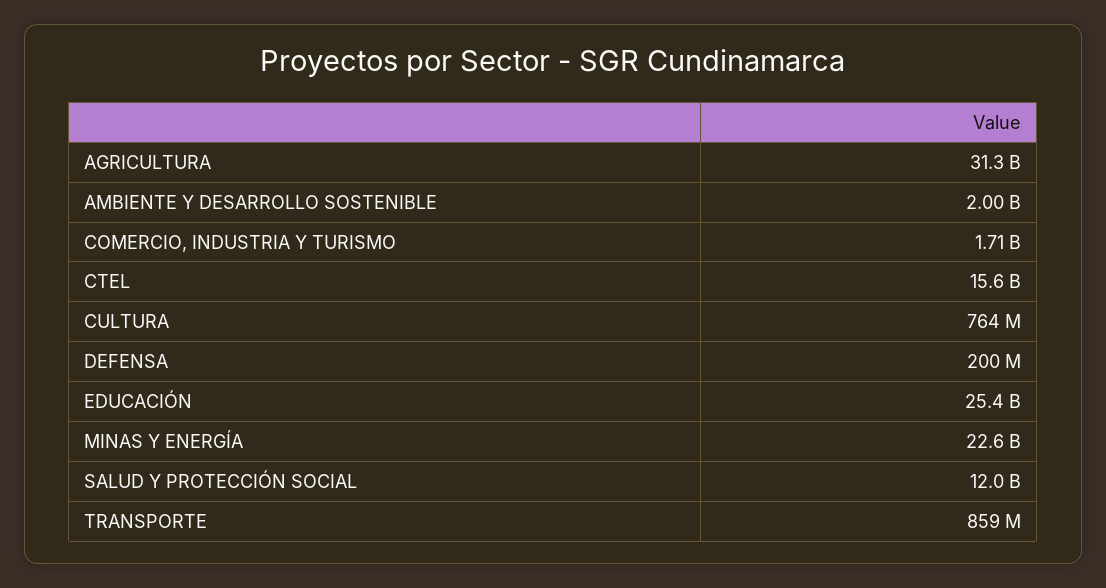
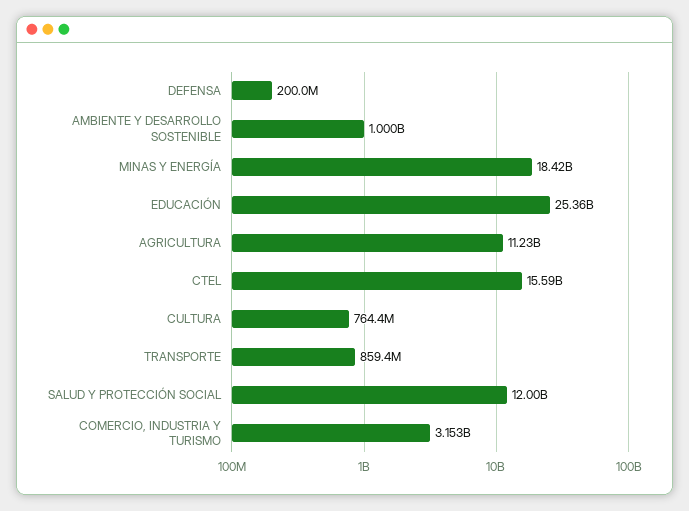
  {
-   "AGRICULTURA": 31300000000,
+   "AGRICULTURA": 11230000000,
-   "AMBIENTE Y DESARROLLO SOSTENIBLE": 2000000000,
+   "AMBIENTE Y DESARROLLO SOSTENIBLE": 1000000000,
-   "COMERCIO, INDUSTRIA Y TURISMO": 1710000000,
+   "COMERCIO, INDUSTRIA Y TURISMO": 3153000000,
    "CTEL": 15590000000,
    "CULTURA": 764400000,
    "DEFENSA": 200000000,
    "EDUCACIÓN": 25360000000,
-   "MINAS Y ENERGÍA": 22600000000,
+   "MINAS Y ENERGÍA": 18420000000,
    "SALUD Y PROTECCIÓN SOCIAL": 12000000000,
    "TRANSPORTE": 859400000
  }

